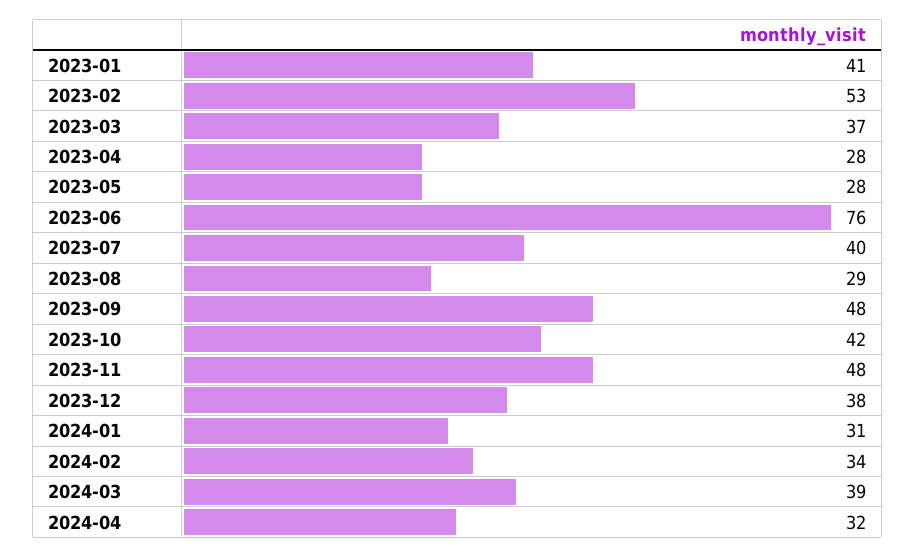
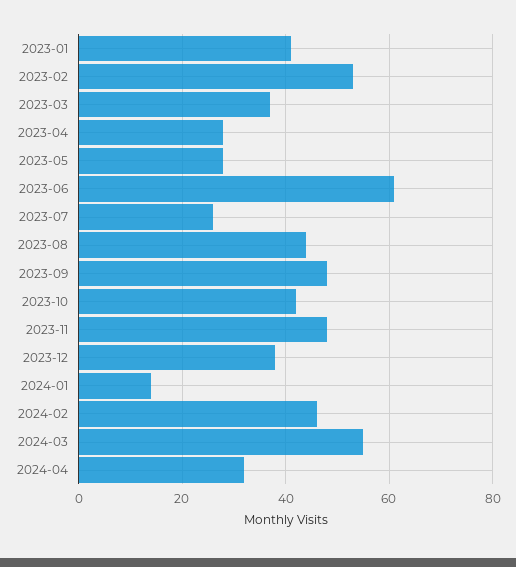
  {
    "2023-01": 41,
    "2023-02": 53,
    "2023-03": 37,
    "2023-04": 28,
    "2023-05": 28,
-   "2023-06": 76,
+   "2023-06": 60,
-   "2023-07": 40,
+   "2023-07": 25,
-   "2023-08": 29,
+   "2023-08": 45,
    "2023-09": 48,
    "2023-10": 42,
    "2023-11": 48,
    "2023-12": 38,
-   "2024-01": 31,
+   "2024-01": 15,
-   "2024-02": 34,
+   "2024-02": 45,
-   "2024-03": 39,
+   "2024-03": 55,
    "2024-04": 32
  }

